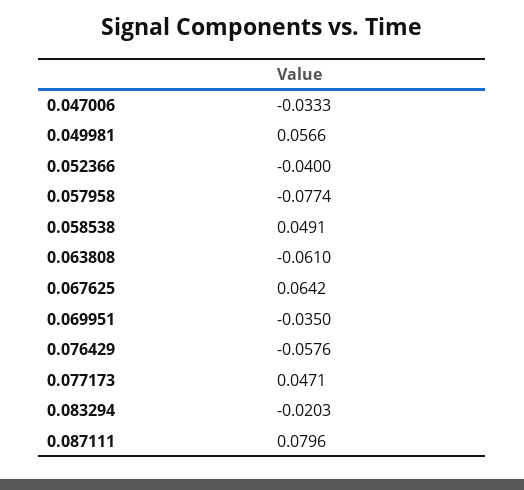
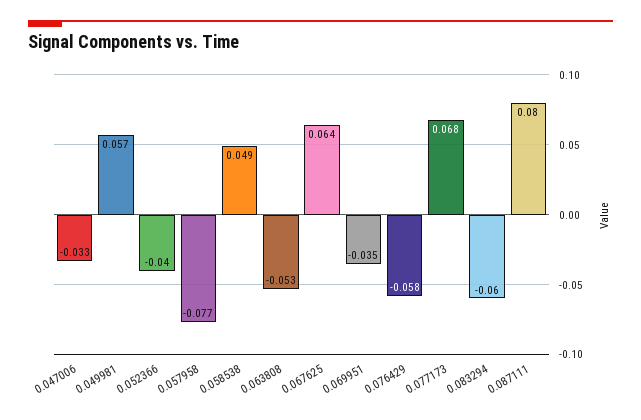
  {
    "0.047006": -0.0333,
    "0.049981": 0.0566,
    "0.052366": -0.04,
    "0.057958": -0.0774,
    "0.058538": 0.0491,
-   "0.063808": -0.061,
+   "0.063808": -0.053,
    "0.067625": 0.0642,
    "0.069951": -0.035,
    "0.076429": -0.0576,
-   "0.077173": 0.0471,
+   "0.077173": 0.068,
-   "0.083294": -0.0203,
+   "0.083294": -0.06,
    "0.087111": 0.0796
  }

